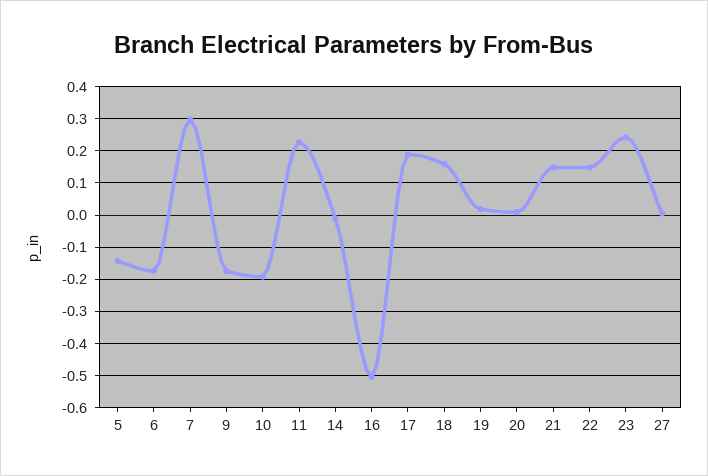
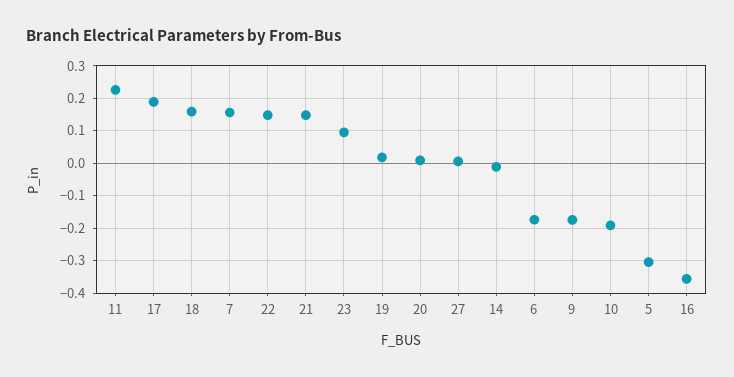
  {
-   "5": -0.14,
+   "5": -0.3,
    "6": -0.18,
-   "7": 0.3,
+   "7": 0.16,
    "9": -0.18,
    "10": -0.2,
    "11": 0.22,
    "14": -0.02,
-   "16": -0.5,
+   "16": -0.36,
    "17": 0.18,
    "18": 0.16,
    "19": 0.02,
    "20": 0,
    "21": 0.14,
    "22": 0.14,
-   "23": 0.24,
+   "23": 0.1,
    "27": 0
  }

